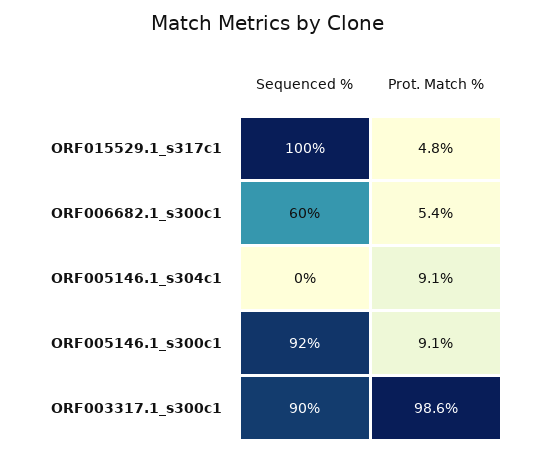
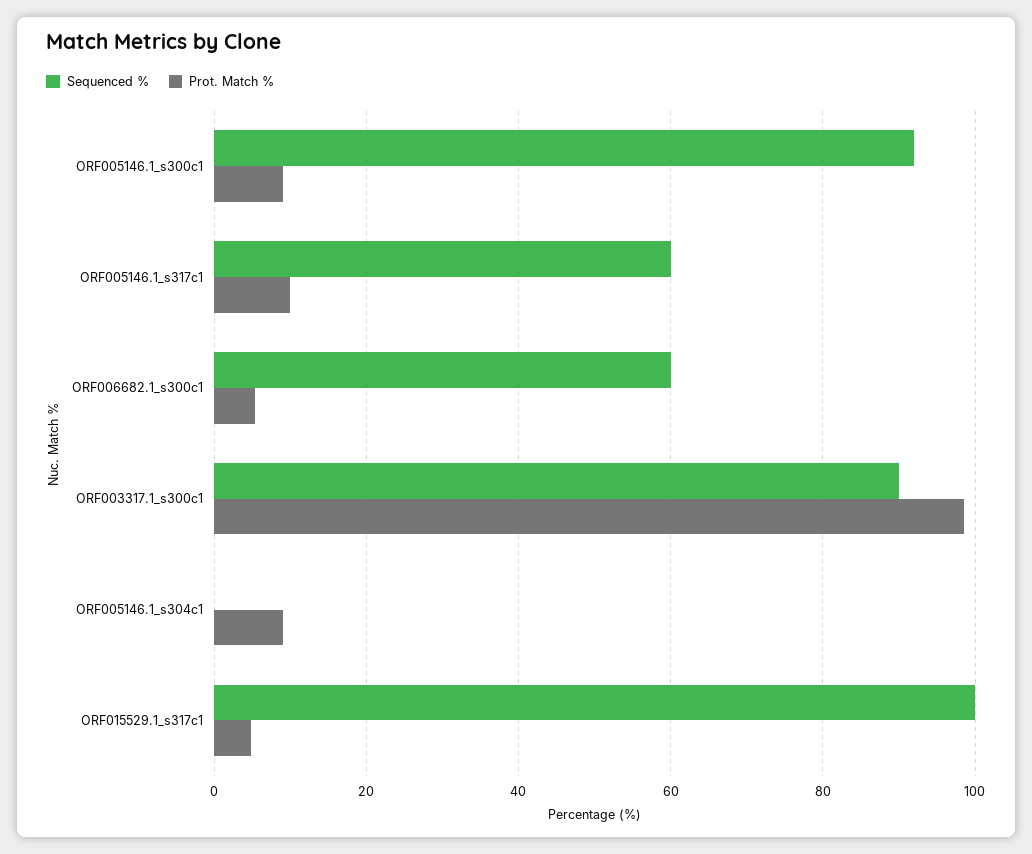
  {
    "Sequenced %": {
      "ORF015529.1_s317c1": 100,
      "ORF006682.1_s300c1": 60,
      "ORF005146.1_s304c1": 0,
      "ORF005146.1_s300c1": 92,
-     "ORF003317.1_s300c1": 90
+     "ORF003317.1_s300c1": 90,
+     "ORF005146.1_s317c1": 60
    },
    "Prot. Match %": {
      "ORF015529.1_s317c1": 4.8,
      "ORF006682.1_s300c1": 5.4,
      "ORF005146.1_s304c1": 9.1,
      "ORF005146.1_s300c1": 9.1,
-     "ORF003317.1_s300c1": 98.6
+     "ORF003317.1_s300c1": 98.6,
+     "ORF005146.1_s317c1": 10
    }
  }

